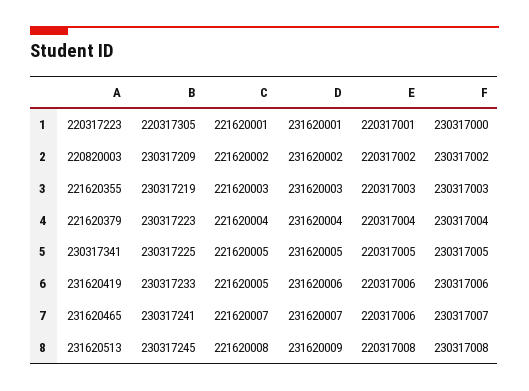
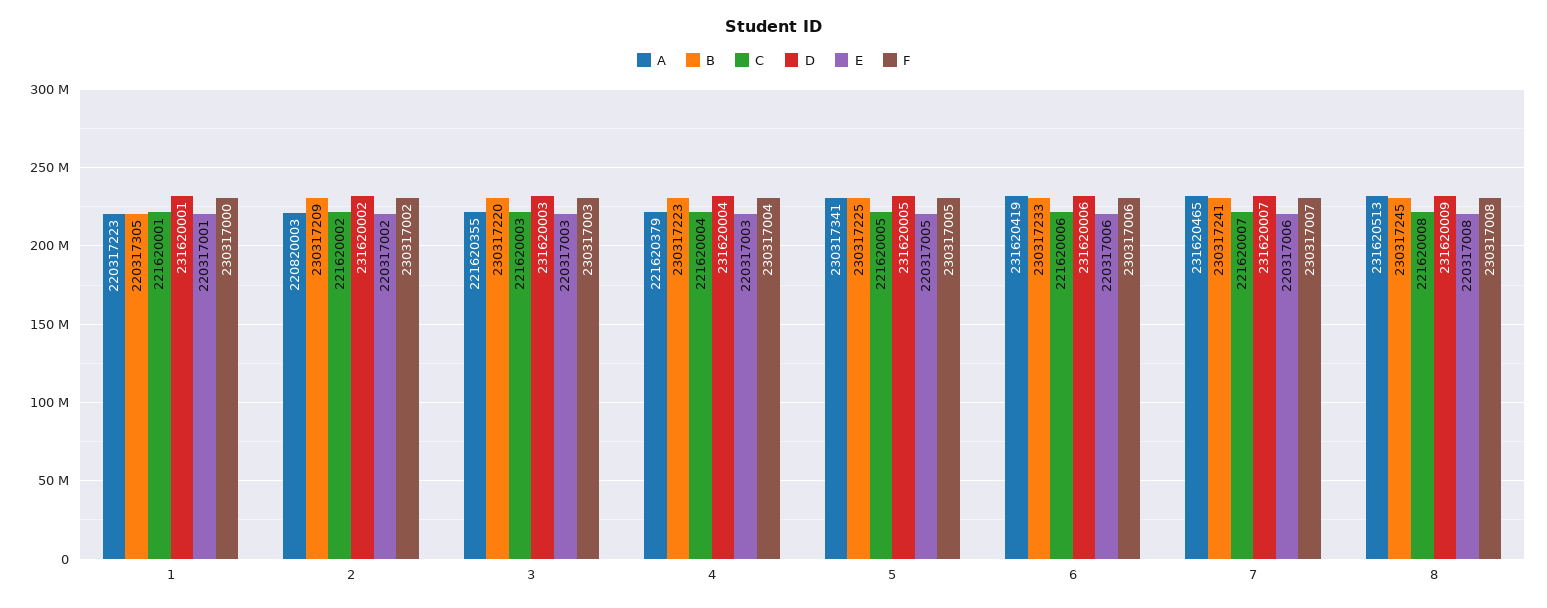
  {
    "A": {
      "1": 220317223,
      "2": 220820003,
      "3": 221620355,
      "4": 221620379,
      "5": 230317341,
      "6": 231620419,
      "7": 231620465,
      "8": 231620513
    },
    "B": {
      "1": 220317305,
      "2": 230317209,
-     "3": 230317219,
+     "3": 230317220,
      "4": 230317223,
      "5": 230317225,
      "6": 230317233,
      "7": 230317241,
      "8": 230317245
    },
    "C": {
      "1": 221620001,
      "2": 221620002,
      "3": 221620003,
      "4": 221620004,
      "5": 221620005,
-     "6": 221620005,
+     "6": 221620006,
      "7": 221620007,
      "8": 221620008
    },
    "D": {
      "1": 231620001,
      "2": 231620002,
      "3": 231620003,
      "4": 231620004,
      "5": 231620005,
      "6": 231620006,
      "7": 231620007,
      "8": 231620009
    },
    "E": {
      "1": 220317001,
      "2": 220317002,
      "3": 220317003,
-     "4": 220317004,
+     "4": 220317003,
      "5": 220317005,
      "6": 220317006,
      "7": 220317006,
      "8": 220317008
    },
    "F": {
      "1": 230317000,
      "2": 230317002,
      "3": 230317003,
      "4": 230317004,
      "5": 230317005,
      "6": 230317006,
      "7": 230317007,
      "8": 230317008
    }
  }

